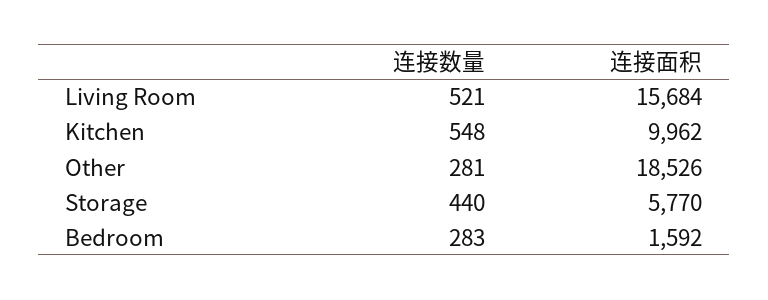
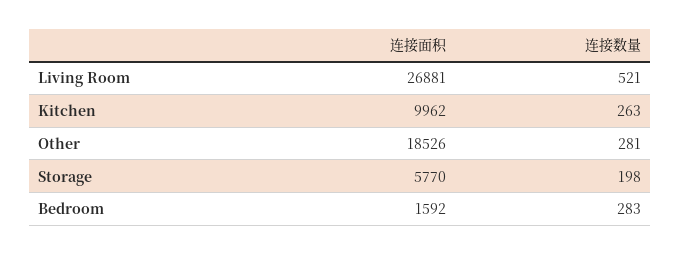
  {
    "连接数量": {
      "Living Room": 521,
-     "Kitchen": 548,
+     "Kitchen": 263,
      "Other": 281,
-     "Storage": 440,
+     "Storage": 198,
      "Bedroom": 283
    },
    "连接面积": {
-     "Living Room": 15684,
+     "Living Room": 26881,
      "Kitchen": 9962,
      "Other": 18526,
      "Storage": 5770,
      "Bedroom": 1592
    }
  }

